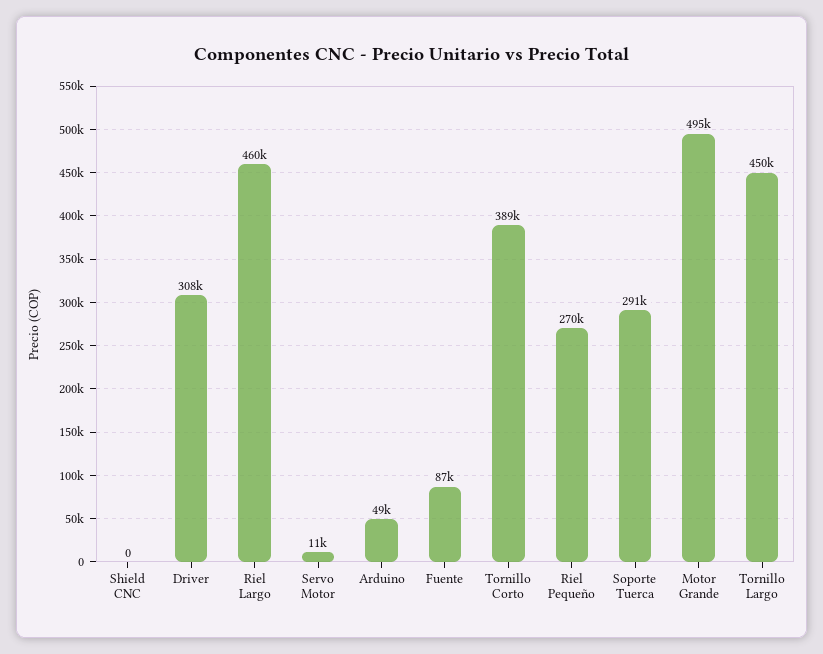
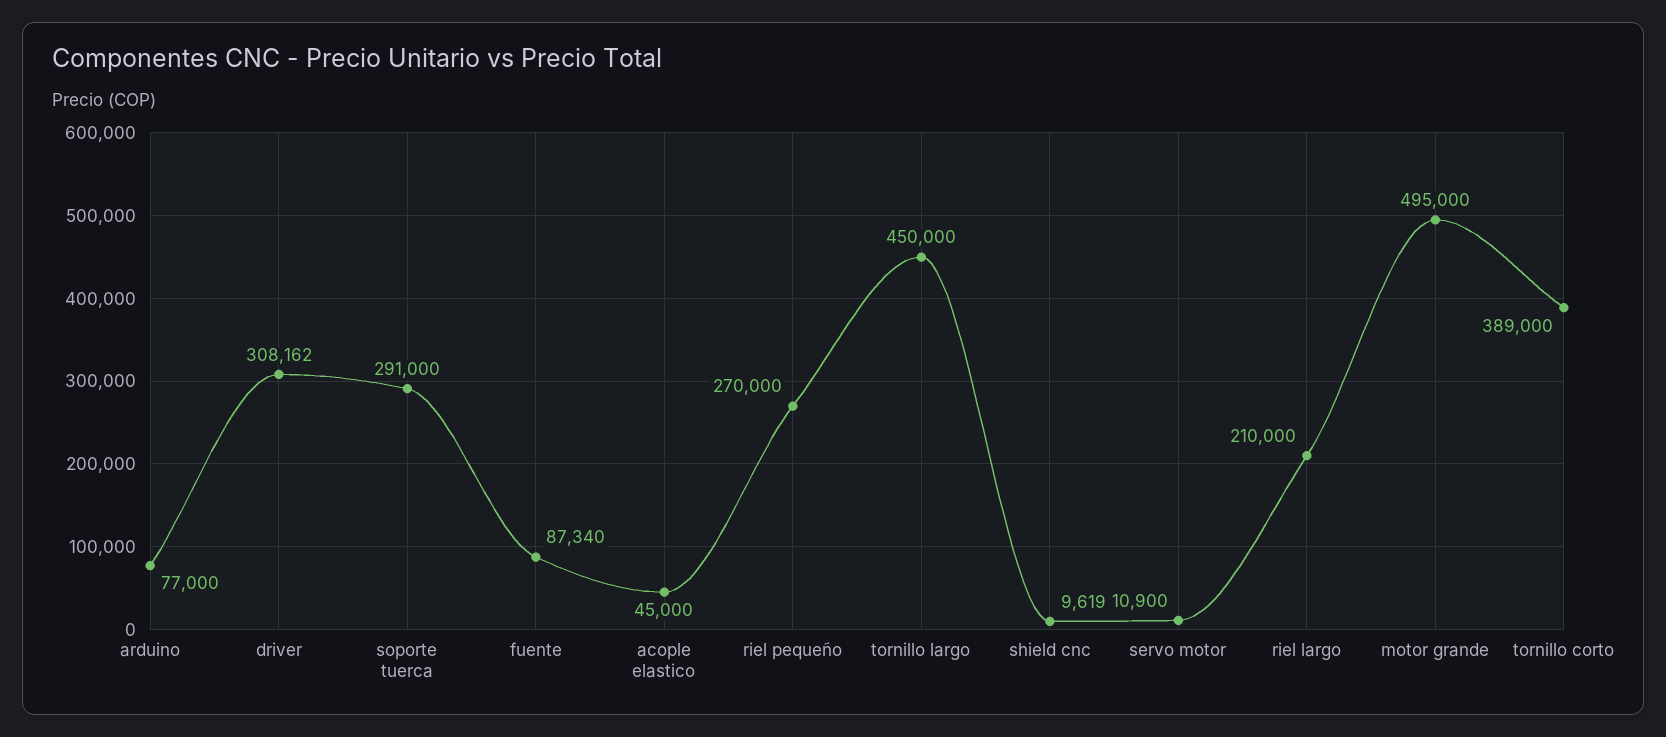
  {
-   "Shield CNC": 0,
+   "Shield CNC": 9619,
    "Driver": 308162,
-   "Riel Largo": 460000,
+   "Riel Largo": 210000,
    "Servo Motor": 10900,
-   "Arduino": 49000,
+   "Arduino": 77000,
    "Fuente": 87340,
    "Tornillo Corto": 389000,
    "Riel Pequeño": 270000,
    "Soporte Tuerca": 291000,
    "Motor Grande": 495000,
-   "Tornillo Largo": 450000
+   "Tornillo Largo": 450000,
+   "acople elastico": 45000
  }

